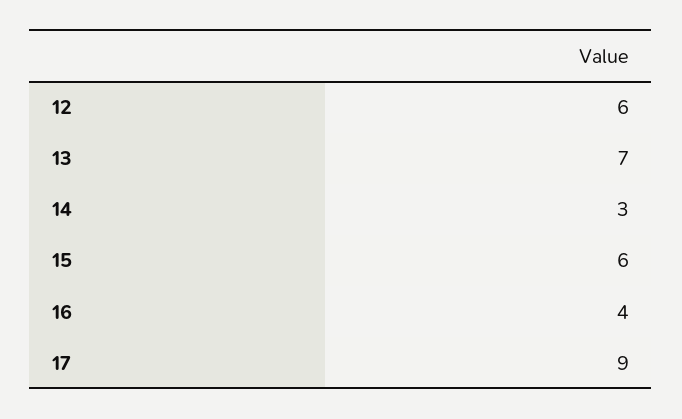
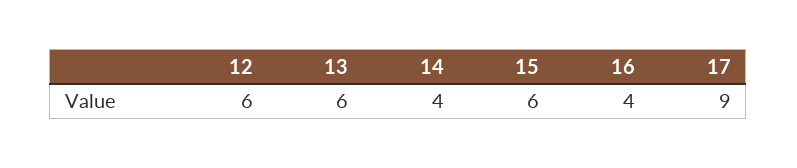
  {
    "12": 6,
-   "13": 7,
+   "13": 6,
-   "14": 3,
+   "14": 4,
    "15": 6,
    "16": 4,
    "17": 9
  }

